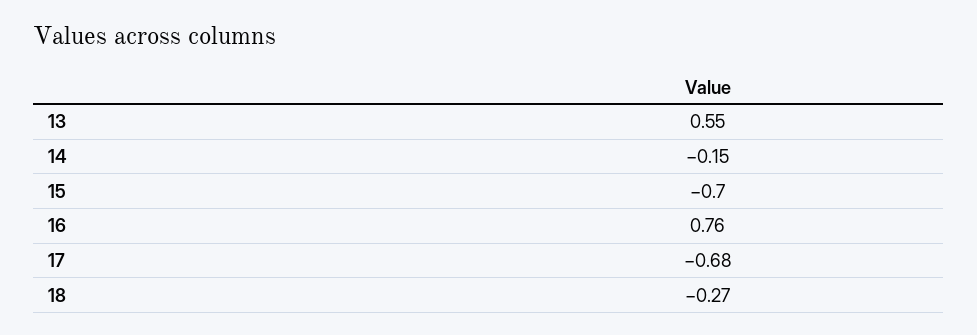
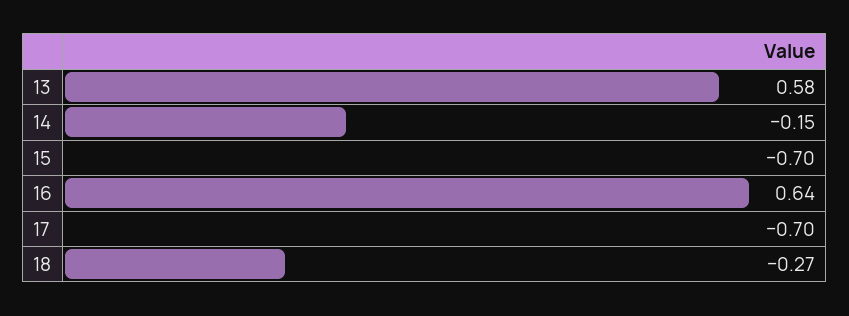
  {
-   "13": 0.55,
+   "13": 0.58,
    "14": -0.15,
    "15": -0.7,
-   "16": 0.76,
+   "16": 0.64,
-   "17": -0.68,
+   "17": -0.7,
    "18": -0.27
  }

